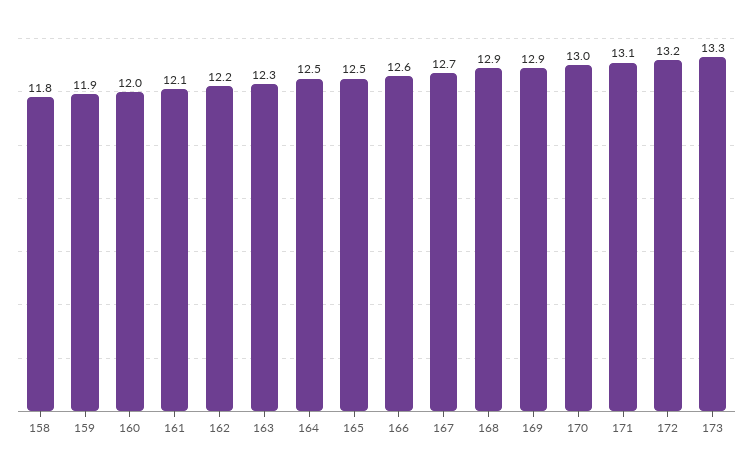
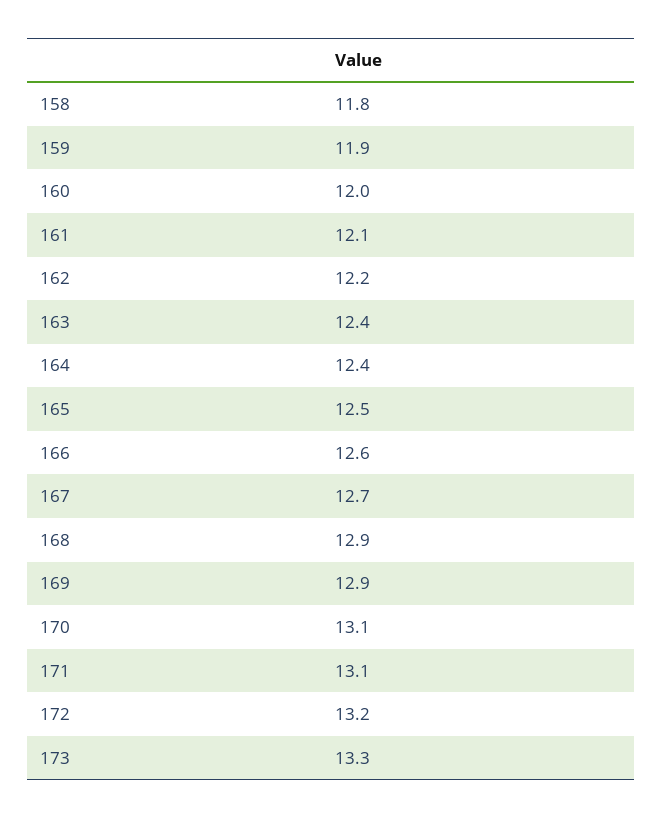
  {
    "158": 11.8,
    "159": 11.9,
    "160": 12,
    "161": 12.1,
    "162": 12.2,
-   "163": 12.3,
+   "163": 12.4,
-   "164": 12.5,
+   "164": 12.4,
    "165": 12.5,
    "166": 12.6,
    "167": 12.7,
    "168": 12.9,
    "169": 12.9,
-   "170": 13,
+   "170": 13.1,
    "171": 13.1,
    "172": 13.2,
    "173": 13.3
  }

